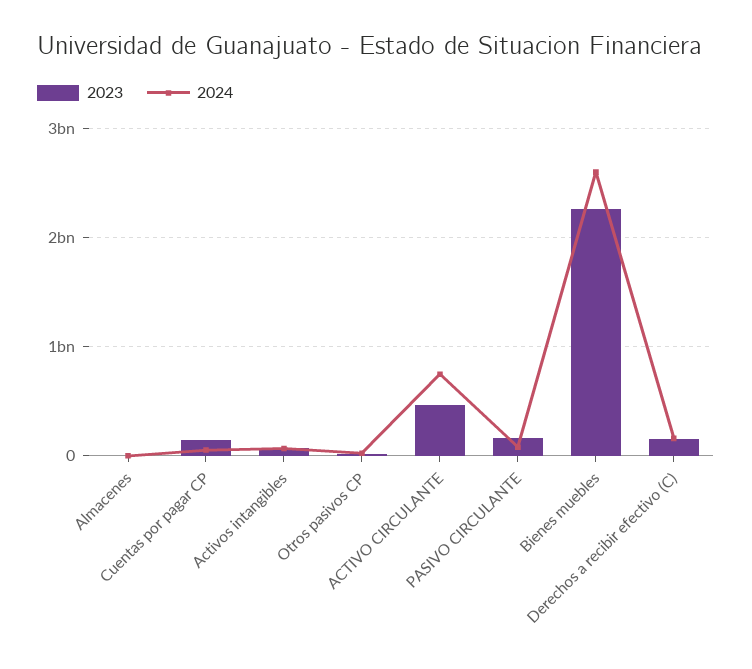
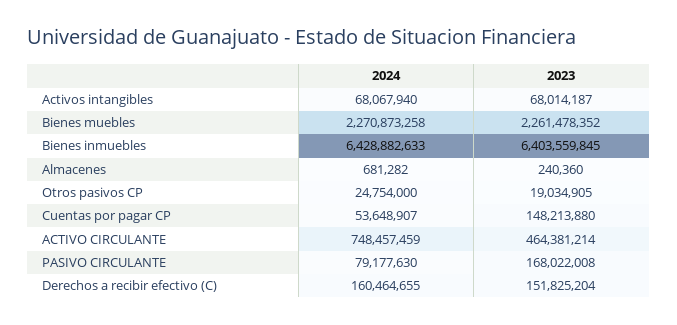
  {
    "2023": {
      "Almacenes": 240360,
      "Cuentas por pagar CP": 148213880,
      "Activos intangibles": 68014187,
      "Otros pasivos CP": 19034905,
      "ACTIVO CIRCULANTE": 464381214,
      "PASIVO CIRCULANTE": 168022008,
      "Bienes muebles": 2261478352,
-     "Derechos a recibir efectivo (C)": 151825204
+     "Derechos a recibir efectivo (C)": 151825204,
+     "Bienes inmuebles": 6403559845
    },
    "2024": {
      "Almacenes": 681282,
      "Cuentas por pagar CP": 53648907,
      "Activos intangibles": 68067940,
      "Otros pasivos CP": 24754000,
      "ACTIVO CIRCULANTE": 748457459,
      "PASIVO CIRCULANTE": 79177630,
-     "Bienes muebles": 2600000000,
+     "Bienes muebles": 2270873258,
-     "Derechos a recibir efectivo (C)": 160464655
+     "Derechos a recibir efectivo (C)": 160464655,
+     "Bienes inmuebles": 6428882633
    }
  }

